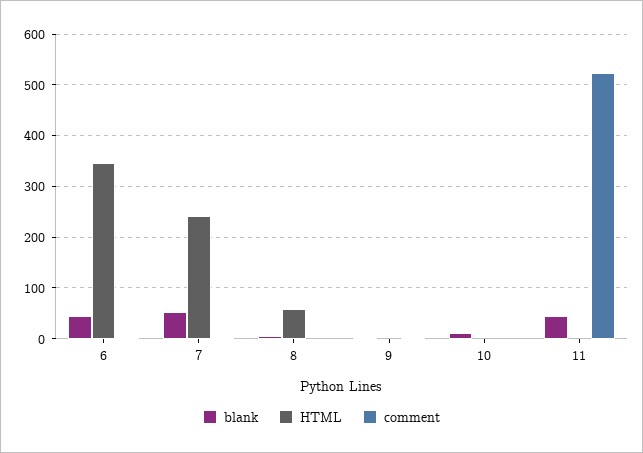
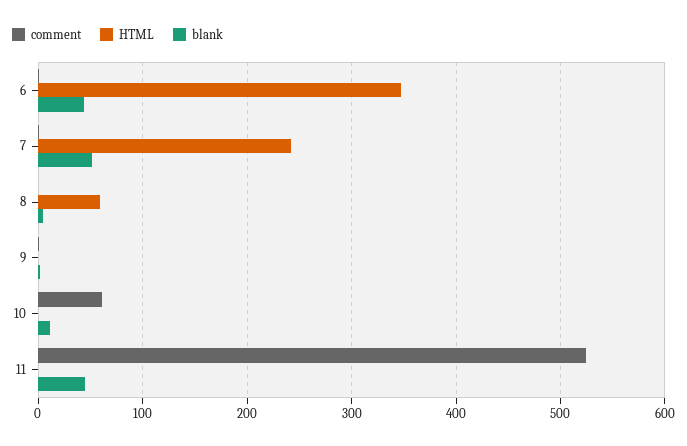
  {
    "blank": {
      "6": 40,
      "7": 50,
      "8": 10,
      "9": 0,
      "10": 10,
      "11": 50
    },
    "HTML": {
      "6": 350,
      "7": 240,
      "8": 60,
      "9": 0,
      "10": 0,
      "11": 0
    },
    "comment": {
      "6": 0,
      "7": 0,
      "8": 0,
      "9": 0,
-     "10": 0,
+     "10": 60,
      "11": 520
    }
  }

